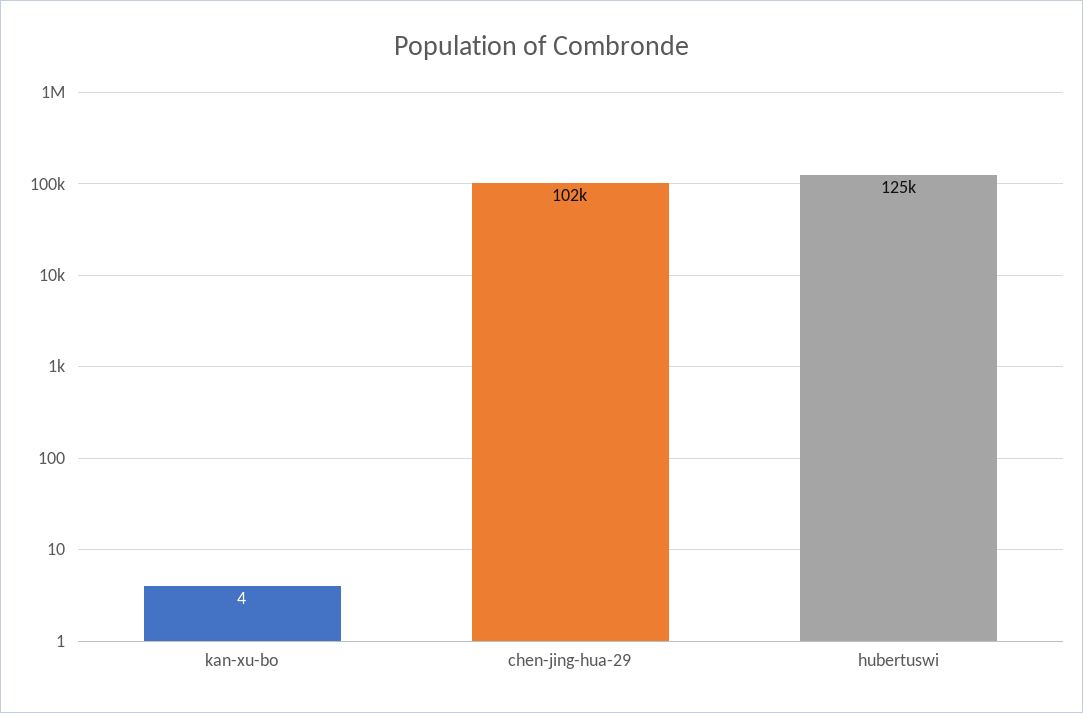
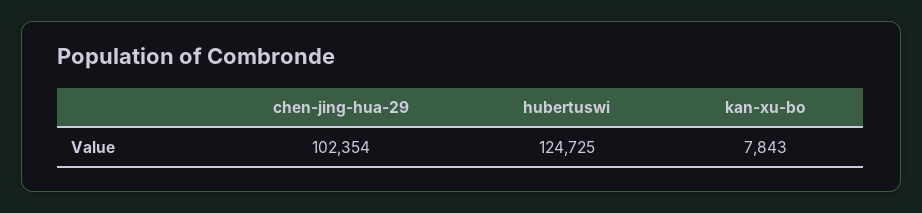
  {
-   "kan-xu-bo": 4,
+   "kan-xu-bo": 7843,
    "chen-jing-hua-29": 102354,
    "hubertuswi": 124725
  }

